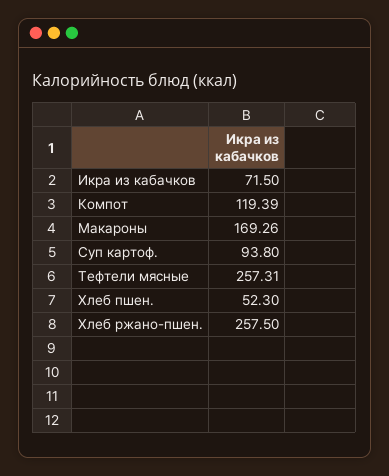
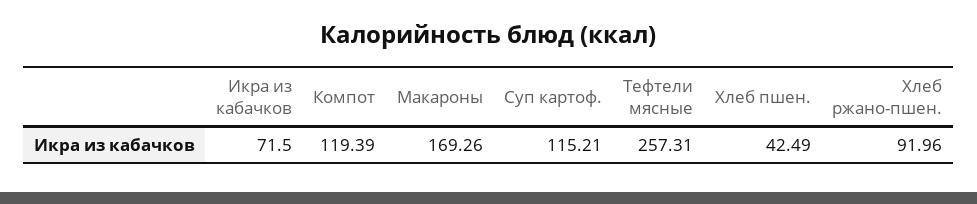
  {
    "Икра из кабачков": 71.5,
    "Компот": 119.39,
    "Макароны": 169.26,
-   "Суп картоф.": 93.8,
+   "Суп картоф.": 115.21,
    "Тефтели мясные": 257.31,
-   "Хлеб пшен.": 52.3,
+   "Хлеб пшен.": 42.49,
-   "Хлеб ржано-пшен.": 257.5
+   "Хлеб ржано-пшен.": 91.96
  }

